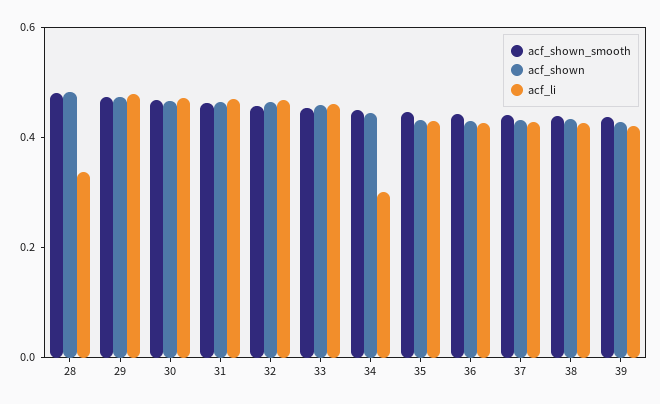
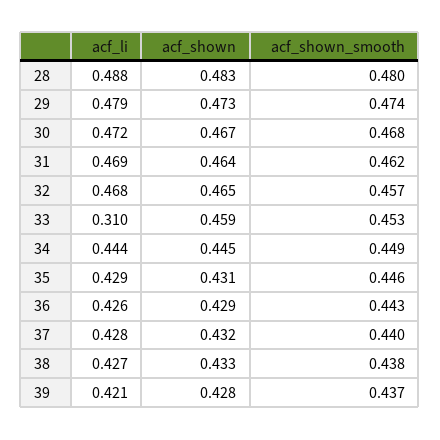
  {
    "acf_shown_smooth": {
      "28": 0.48,
      "29": 0.474,
      "30": 0.468,
      "31": 0.462,
      "32": 0.457,
      "33": 0.453,
      "34": 0.449,
      "35": 0.446,
      "36": 0.443,
      "37": 0.44,
      "38": 0.438,
      "39": 0.437
    },
    "acf_shown": {
      "28": 0.483,
      "29": 0.473,
      "30": 0.467,
      "31": 0.464,
      "32": 0.465,
      "33": 0.459,
      "34": 0.445,
      "35": 0.431,
      "36": 0.429,
      "37": 0.432,
      "38": 0.433,
      "39": 0.428
    },
    "acf_li": {
-     "28": 0.35,
+     "28": 0.488,
      "29": 0.479,
      "30": 0.472,
      "31": 0.469,
      "32": 0.468,
-     "33": 0.45,
+     "33": 0.31,
-     "34": 0.3,
+     "34": 0.444,
      "35": 0.429,
      "36": 0.426,
      "37": 0.428,
      "38": 0.427,
      "39": 0.421
    }
  }

